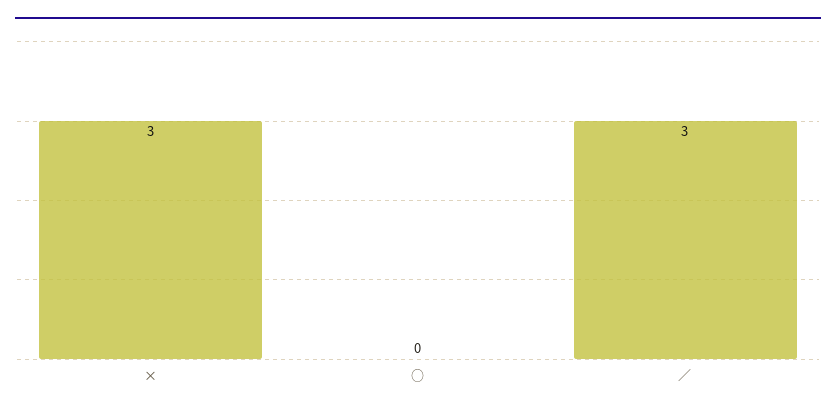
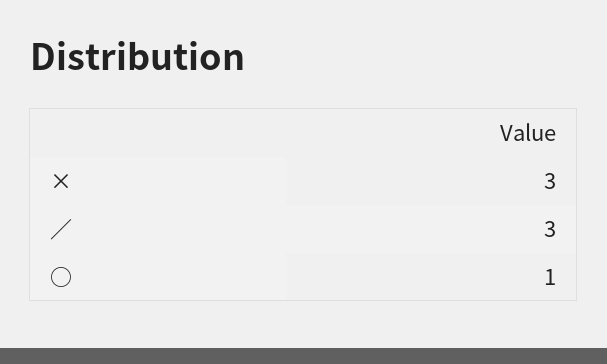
  {
    "×": 3,
-   "○": 0,
+   "○": 1,
    "／": 3
  }

